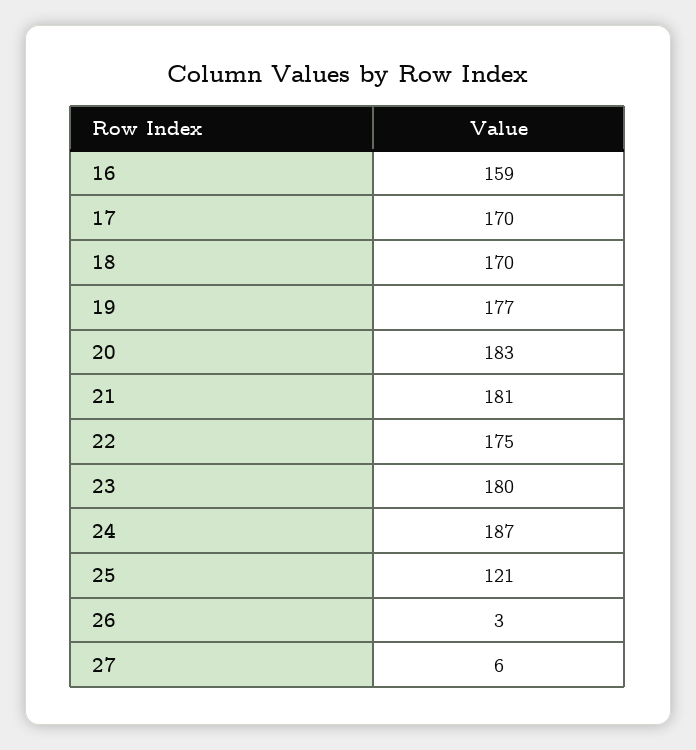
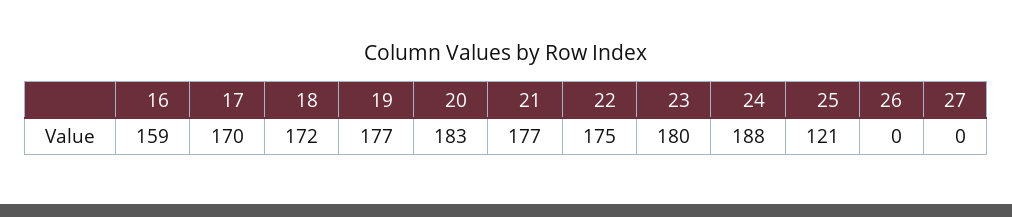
  {
    "16": 159,
    "17": 170,
-   "18": 170,
+   "18": 172,
    "19": 177,
    "20": 183,
-   "21": 181,
+   "21": 177,
    "22": 175,
    "23": 180,
-   "24": 187,
+   "24": 188,
    "25": 121,
-   "26": 3,
+   "26": 0,
-   "27": 6
+   "27": 0
  }

